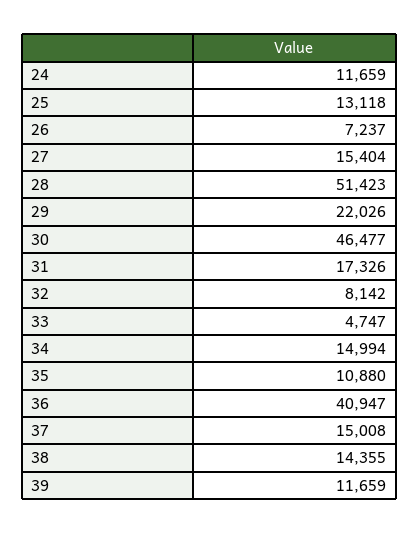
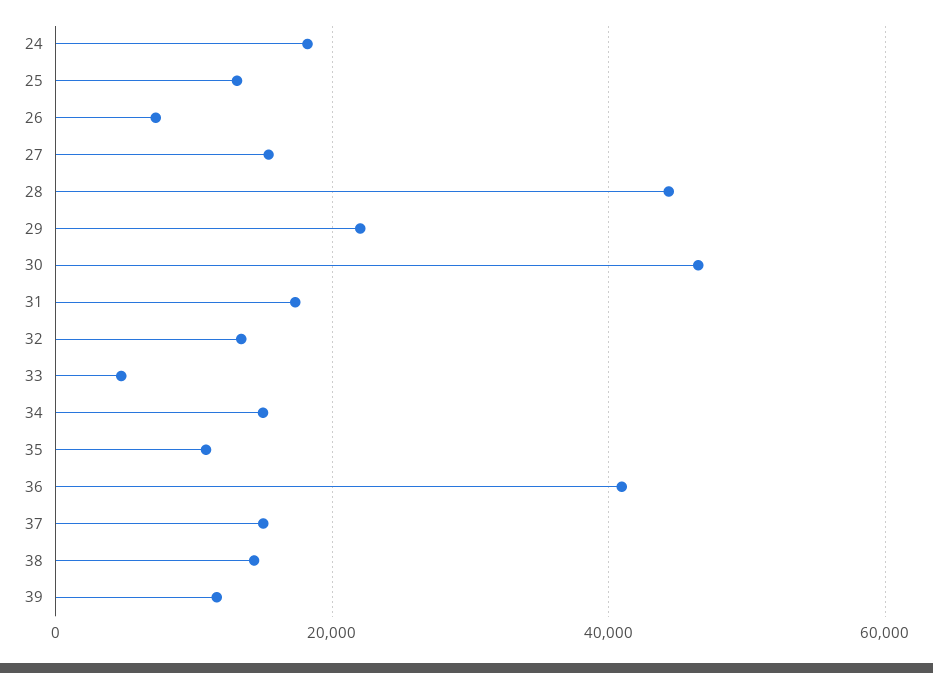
  {
-   "24": 11659,
+   "24": 18000,
    "25": 13118,
    "26": 7237,
    "27": 15404,
-   "28": 51423,
+   "28": 44000,
    "29": 22026,
    "30": 46477,
    "31": 17326,
-   "32": 8142,
+   "32": 14000,
    "33": 4747,
    "34": 14994,
    "35": 10880,
    "36": 40947,
    "37": 15008,
    "38": 14355,
    "39": 11659
  }

